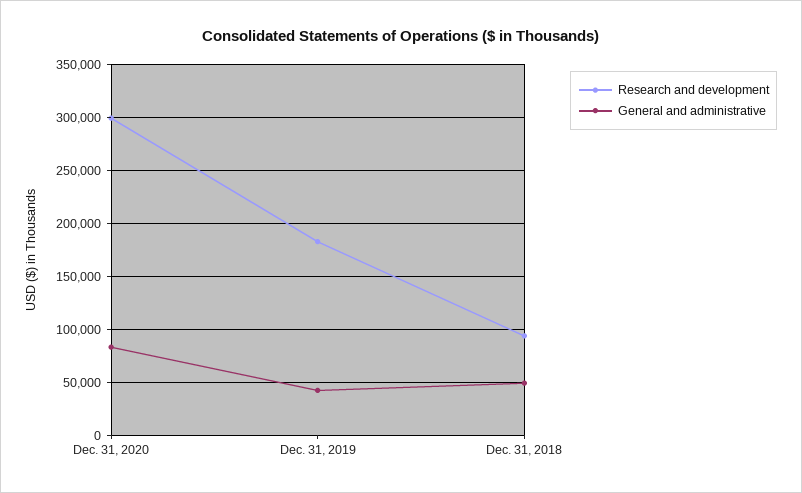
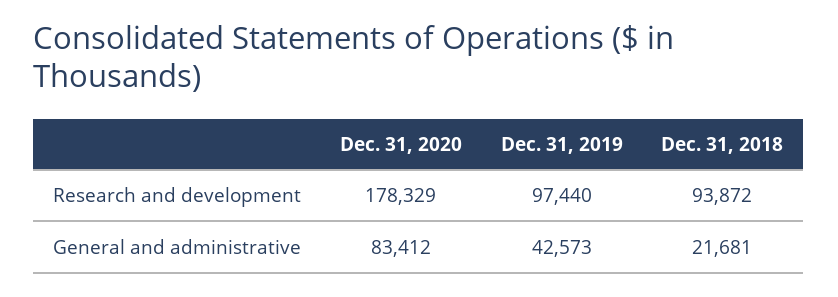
  {
    "Research and development": {
-     "Dec. 31, 2020": 300000,
+     "Dec. 31, 2020": 178329,
-     "Dec. 31, 2019": 180000,
+     "Dec. 31, 2019": 97440,
      "Dec. 31, 2018": 93872
    },
    "General and administrative": {
      "Dec. 31, 2020": 83412,
      "Dec. 31, 2019": 42573,
-     "Dec. 31, 2018": 50000
+     "Dec. 31, 2018": 21681
    }
  }

